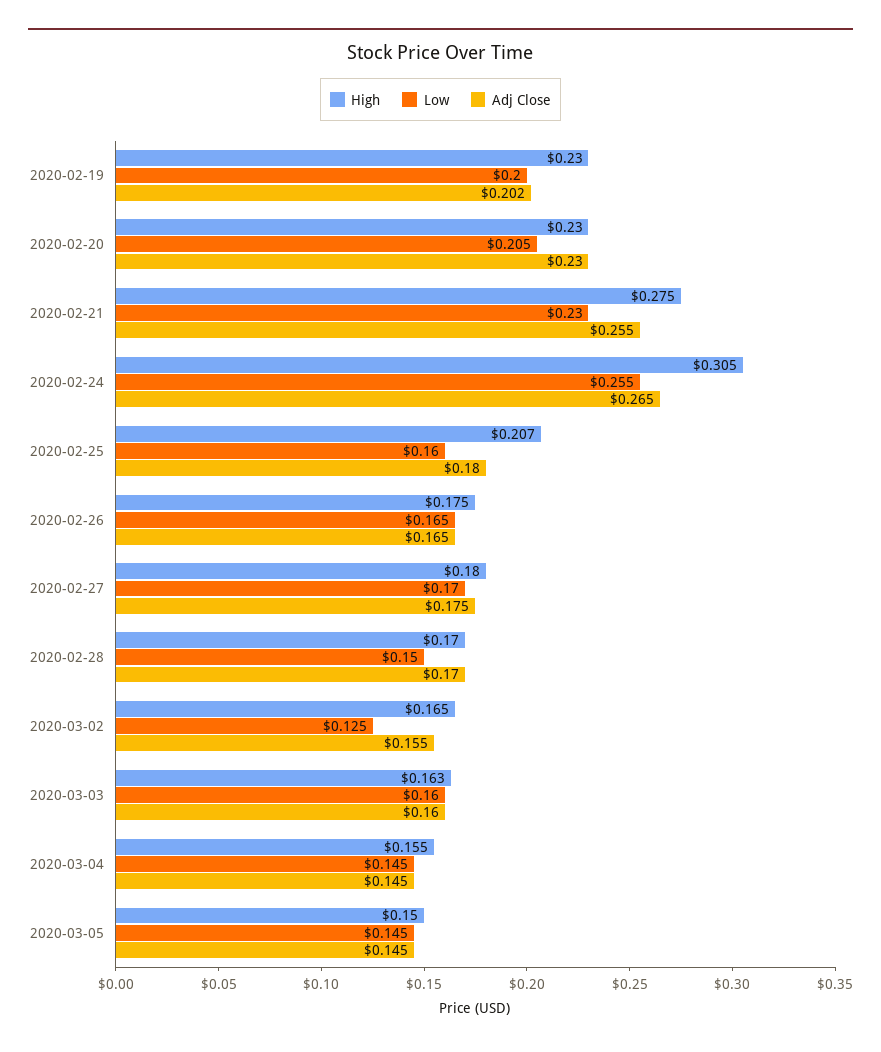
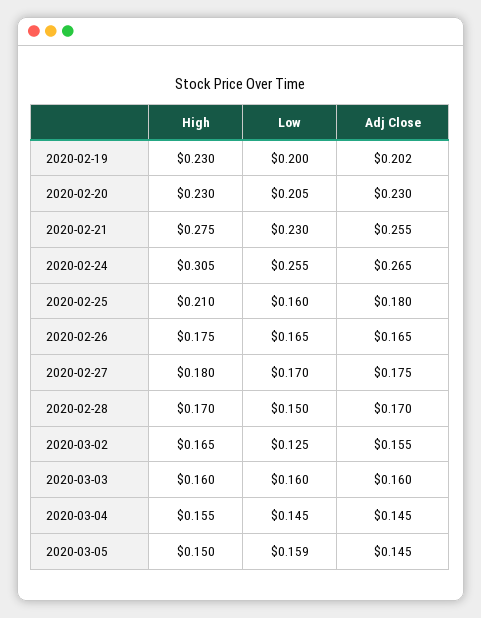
  {
    "High": {
      "2020-02-19": 0.23,
      "2020-02-20": 0.23,
      "2020-02-21": 0.275,
      "2020-02-24": 0.305,
-     "2020-02-25": 0.207,
+     "2020-02-25": 0.21,
      "2020-02-26": 0.175,
      "2020-02-27": 0.18,
      "2020-02-28": 0.17,
      "2020-03-02": 0.165,
-     "2020-03-03": 0.163,
+     "2020-03-03": 0.16,
      "2020-03-04": 0.155,
      "2020-03-05": 0.15
    },
    "Low": {
      "2020-02-19": 0.2,
      "2020-02-20": 0.205,
      "2020-02-21": 0.23,
      "2020-02-24": 0.255,
      "2020-02-25": 0.16,
      "2020-02-26": 0.165,
      "2020-02-27": 0.17,
      "2020-02-28": 0.15,
      "2020-03-02": 0.125,
      "2020-03-03": 0.16,
      "2020-03-04": 0.145,
-     "2020-03-05": 0.145
+     "2020-03-05": 0.159
    },
    "Adj Close": {
      "2020-02-19": 0.202,
      "2020-02-20": 0.23,
      "2020-02-21": 0.255,
      "2020-02-24": 0.265,
      "2020-02-25": 0.18,
      "2020-02-26": 0.165,
      "2020-02-27": 0.175,
      "2020-02-28": 0.17,
      "2020-03-02": 0.155,
      "2020-03-03": 0.16,
      "2020-03-04": 0.145,
      "2020-03-05": 0.145
    }
  }

